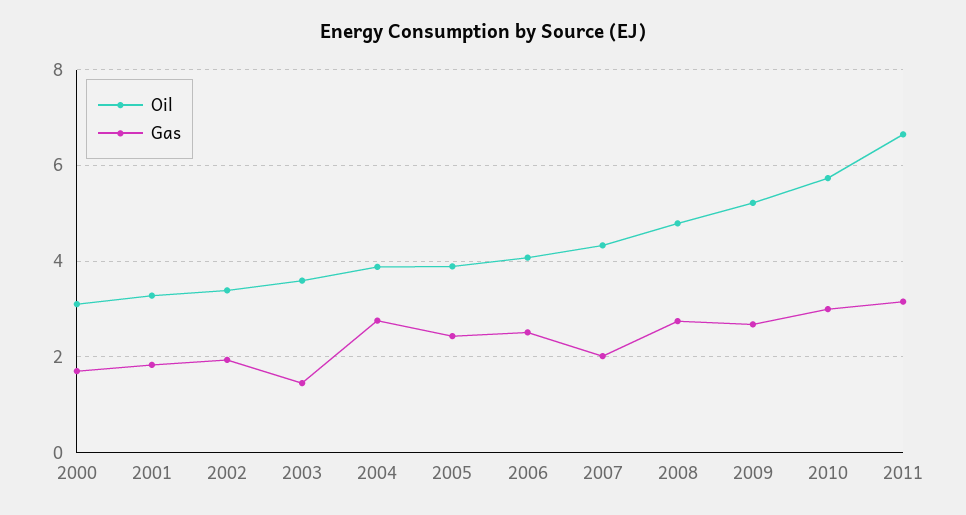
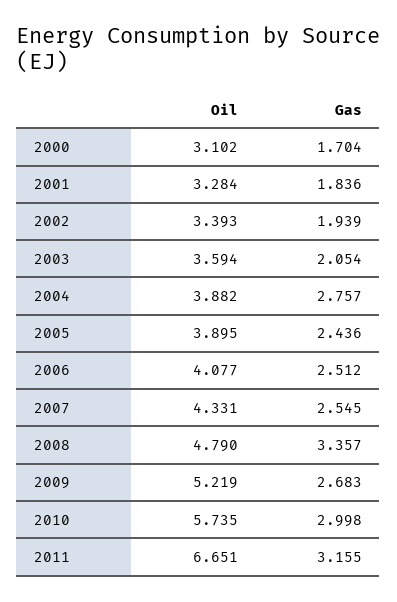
  {
    "Oil": {
      "2000": 3.102,
      "2001": 3.284,
      "2002": 3.393,
      "2003": 3.594,
      "2004": 3.882,
      "2005": 3.895,
      "2006": 4.077,
      "2007": 4.331,
      "2008": 4.79,
      "2009": 5.219,
      "2010": 5.735,
      "2011": 6.651
    },
    "Gas": {
      "2000": 1.704,
      "2001": 1.836,
      "2002": 1.939,
-     "2003": 1.4,
+     "2003": 2.054,
      "2004": 2.757,
      "2005": 2.436,
      "2006": 2.512,
-     "2007": 2,
+     "2007": 2.545,
-     "2008": 2.8,
+     "2008": 3.357,
      "2009": 2.683,
      "2010": 2.998,
      "2011": 3.155
    }
  }

